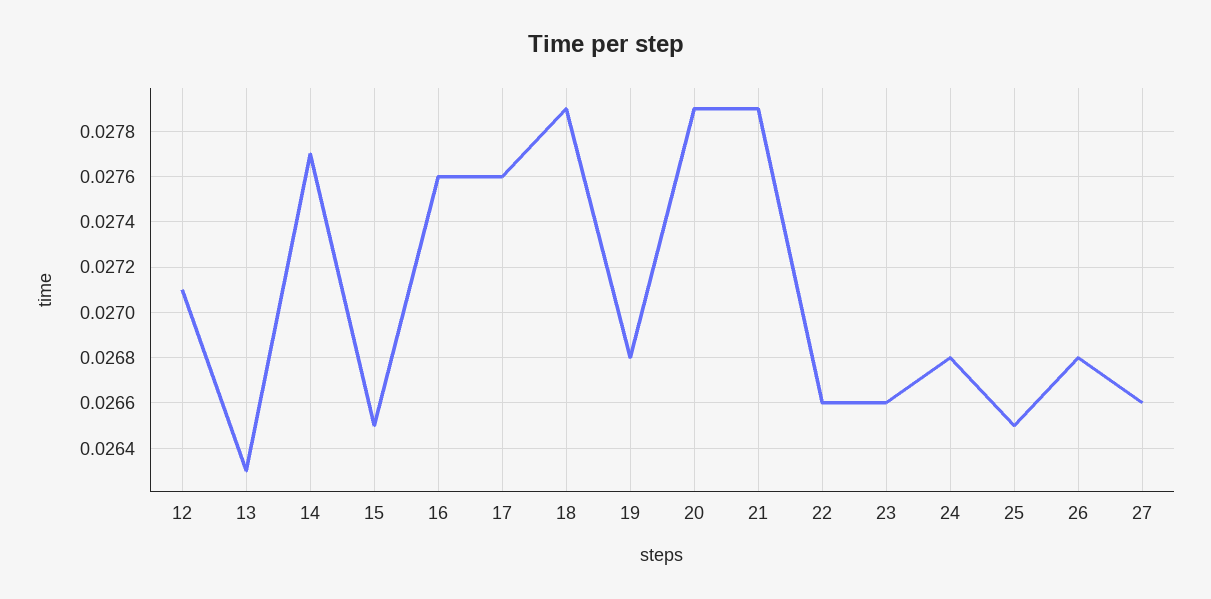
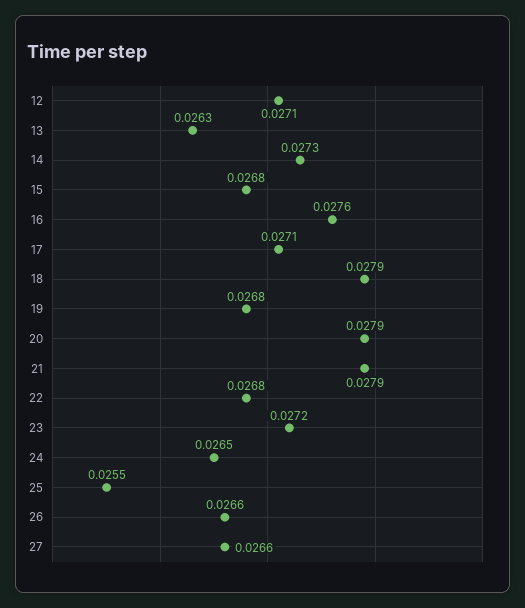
  {
    "12": 0.0271,
    "13": 0.0263,
-   "14": 0.0277,
+   "14": 0.0273,
-   "15": 0.0265,
+   "15": 0.0268,
    "16": 0.0276,
-   "17": 0.0276,
+   "17": 0.0271,
    "18": 0.0279,
    "19": 0.0268,
    "20": 0.0279,
    "21": 0.0279,
-   "22": 0.0266,
+   "22": 0.0268,
-   "23": 0.0266,
+   "23": 0.0272,
-   "24": 0.0268,
+   "24": 0.0265,
-   "25": 0.0265,
+   "25": 0.0255,
-   "26": 0.0268,
+   "26": 0.0266,
    "27": 0.0266
  }

